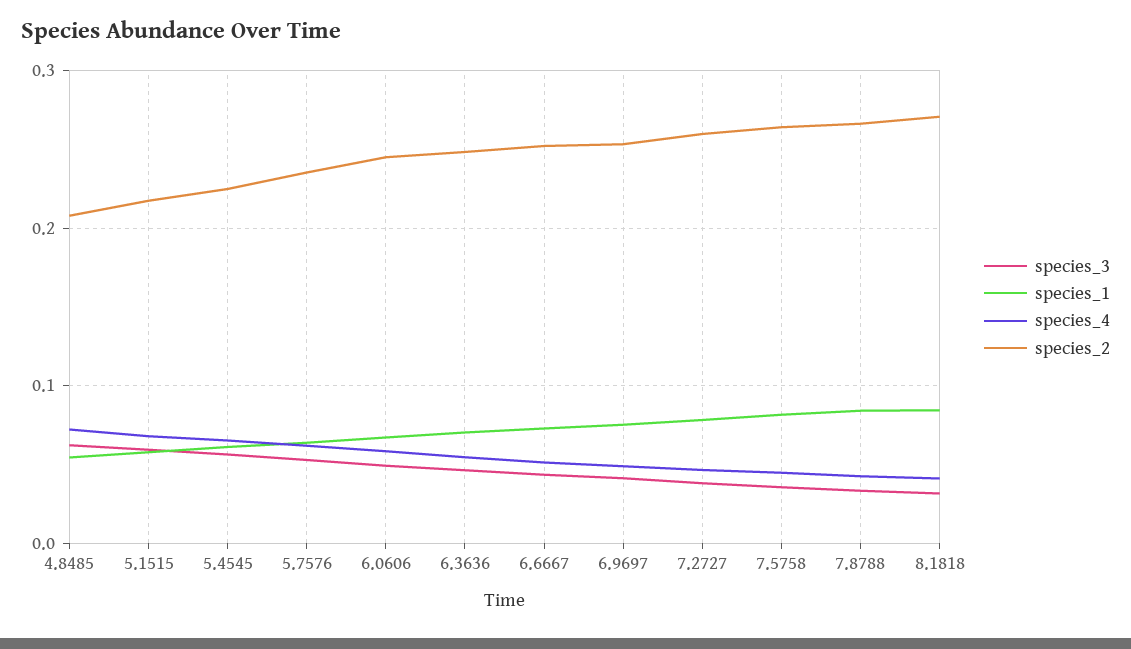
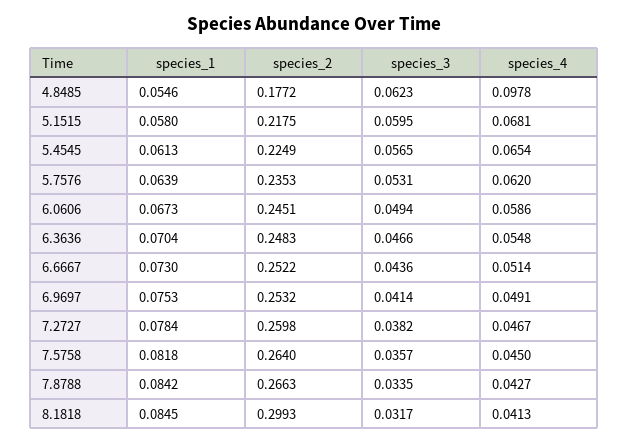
  {
    "species_3": {
      "4.8485": 0.0623,
      "5.1515": 0.0595,
      "5.4545": 0.0565,
      "5.7576": 0.0531,
      "6.0606": 0.0494,
      "6.3636": 0.0466,
      "6.6667": 0.0436,
      "6.9697": 0.0414,
      "7.2727": 0.0382,
      "7.5758": 0.0357,
      "7.8788": 0.0335,
      "8.1818": 0.0317
    },
    "species_1": {
      "4.8485": 0.0546,
      "5.1515": 0.058,
      "5.4545": 0.0613,
      "5.7576": 0.0639,
      "6.0606": 0.0673,
      "6.3636": 0.0704,
      "6.6667": 0.073,
      "6.9697": 0.0753,
      "7.2727": 0.0784,
      "7.5758": 0.0818,
      "7.8788": 0.0842,
      "8.1818": 0.0845
    },
    "species_4": {
-     "4.8485": 0.07,
+     "4.8485": 0.0978,
      "5.1515": 0.0681,
      "5.4545": 0.0654,
      "5.7576": 0.062,
      "6.0606": 0.0586,
      "6.3636": 0.0548,
      "6.6667": 0.0514,
      "6.9697": 0.0491,
      "7.2727": 0.0467,
      "7.5758": 0.045,
      "7.8788": 0.0427,
      "8.1818": 0.0413
    },
    "species_2": {
-     "4.8485": 0.21,
+     "4.8485": 0.1772,
      "5.1515": 0.2175,
      "5.4545": 0.2249,
      "5.7576": 0.2353,
      "6.0606": 0.2451,
      "6.3636": 0.2483,
      "6.6667": 0.2522,
      "6.9697": 0.2532,
      "7.2727": 0.2598,
      "7.5758": 0.264,
      "7.8788": 0.2663,
-     "8.1818": 0.27
+     "8.1818": 0.2993
    }
  }

